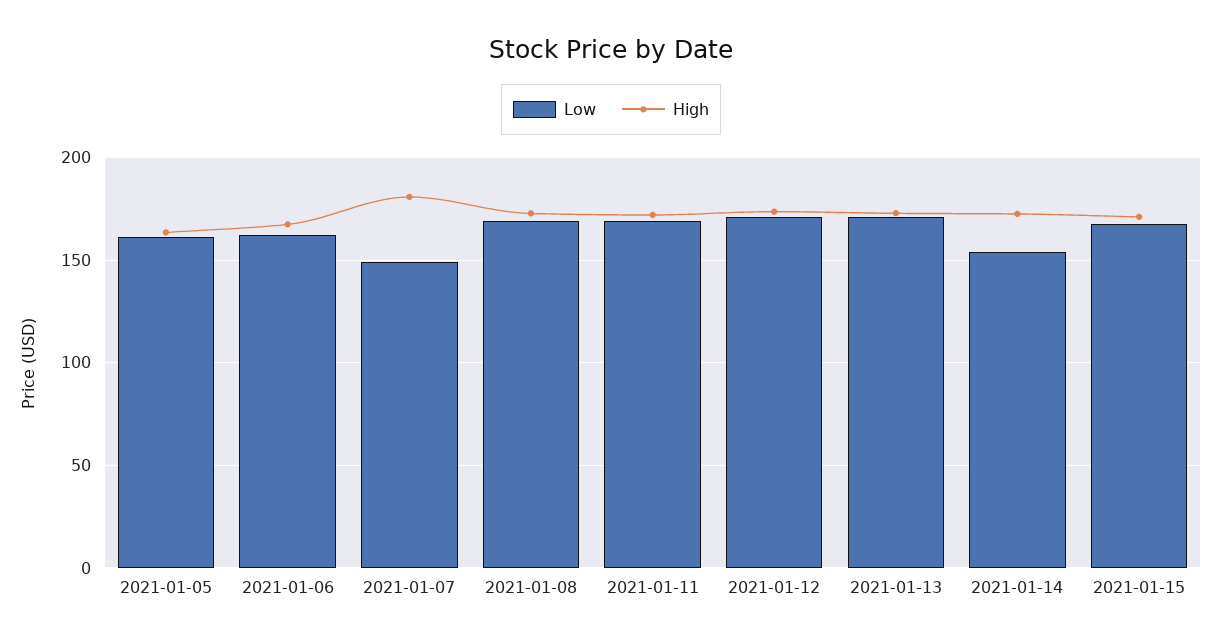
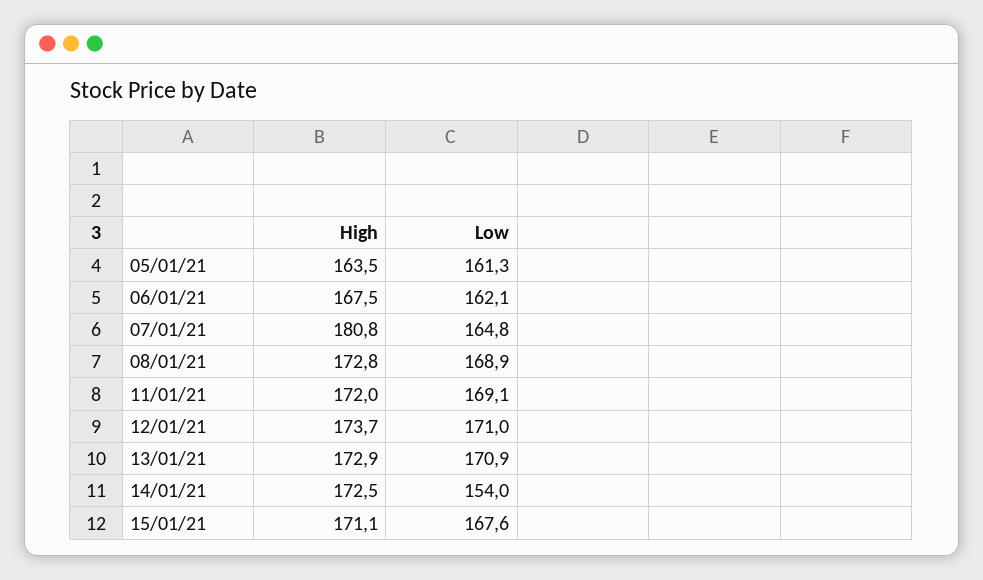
  {
    "Low": {
      "2021-01-05": 161.3,
      "2021-01-06": 162.1,
-     "2021-01-07": 150,
+     "2021-01-07": 164.8,
      "2021-01-08": 168.9,
      "2021-01-11": 169.1,
      "2021-01-12": 171,
      "2021-01-13": 170.9,
      "2021-01-14": 154,
      "2021-01-15": 167.6
    },
    "High": {
      "2021-01-05": 163.5,
      "2021-01-06": 167.5,
      "2021-01-07": 180.8,
      "2021-01-08": 172.8,
      "2021-01-11": 172,
      "2021-01-12": 173.7,
      "2021-01-13": 172.9,
      "2021-01-14": 172.5,
      "2021-01-15": 171.1
    }
  }

